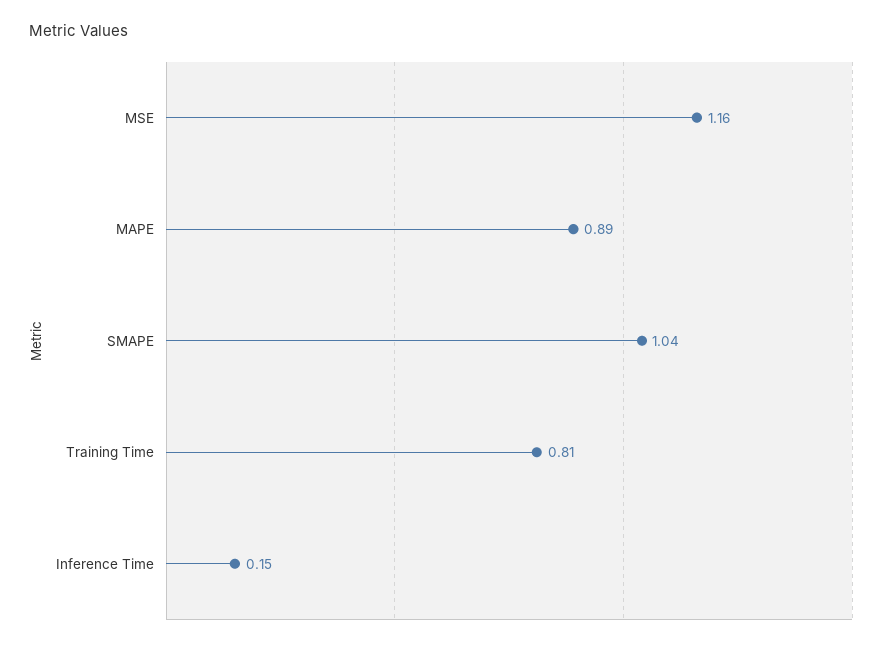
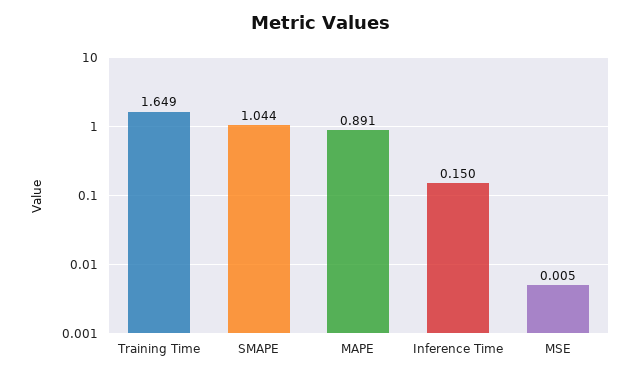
  {
-   "MSE": 1.16,
+   "MSE": 0.005,
    "MAPE": 0.891,
    "SMAPE": 1.044,
-   "Training Time": 0.81,
+   "Training Time": 1.649,
    "Inference Time": 0.15
  }

